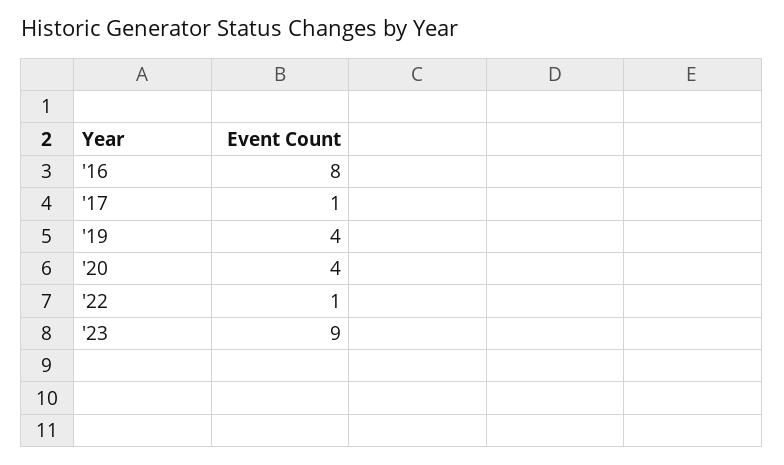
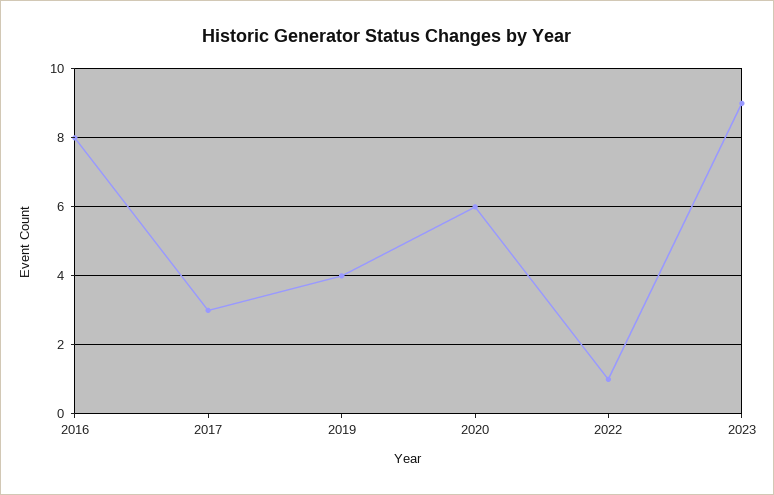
  {
    "'16": 8,
-   "'17": 1,
+   "'17": 3,
    "'19": 4,
-   "'20": 4,
+   "'20": 6,
    "'22": 1,
    "'23": 9
  }

